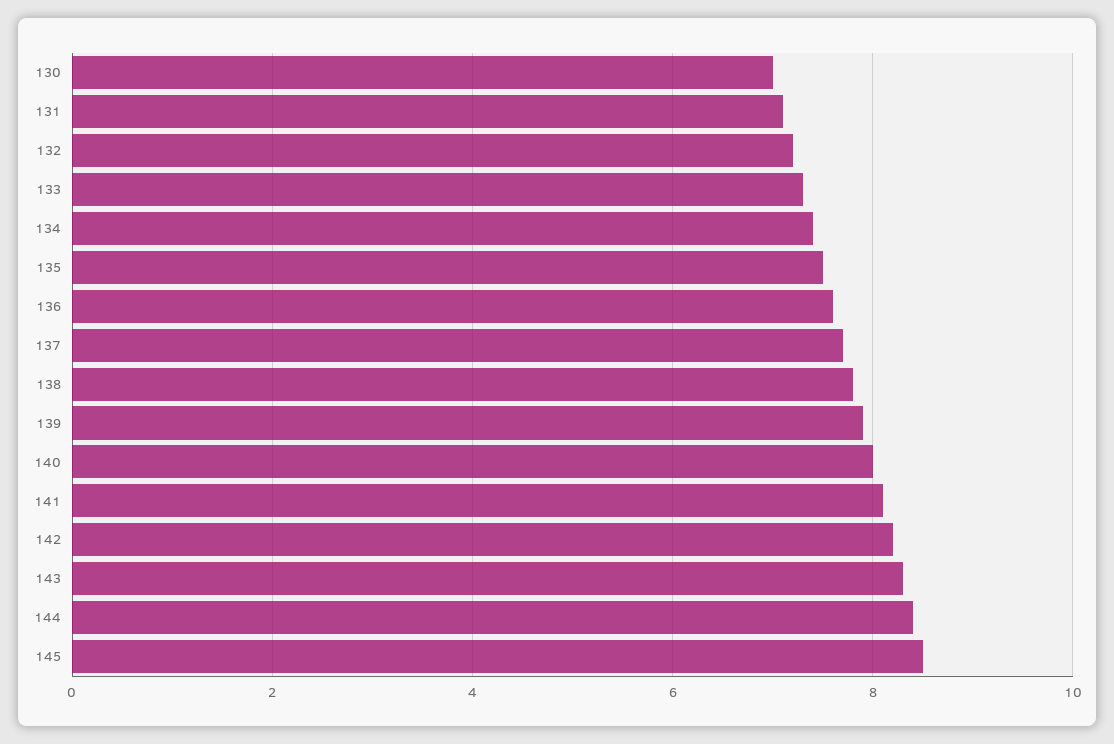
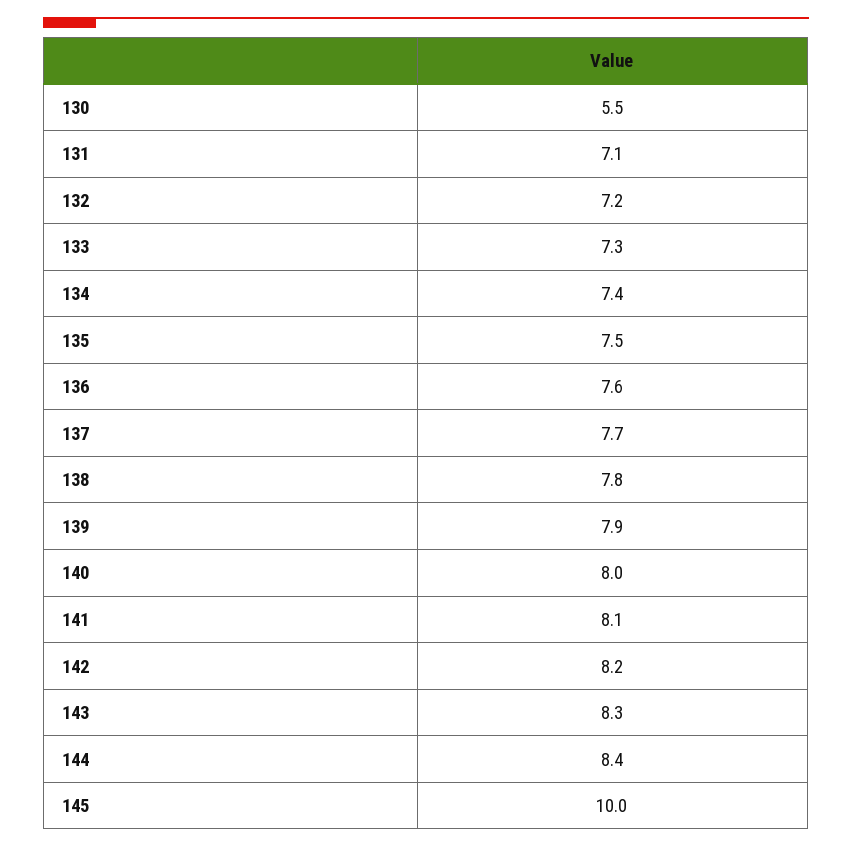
  {
-   "130": 7,
+   "130": 5.5,
    "131": 7.1,
    "132": 7.2,
    "133": 7.3,
    "134": 7.4,
    "135": 7.5,
    "136": 7.6,
    "137": 7.7,
    "138": 7.8,
    "139": 7.9,
    "140": 8,
    "141": 8.1,
    "142": 8.2,
    "143": 8.3,
    "144": 8.4,
-   "145": 8.5
+   "145": 10
  }

